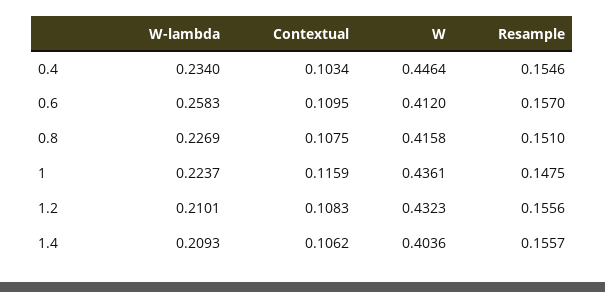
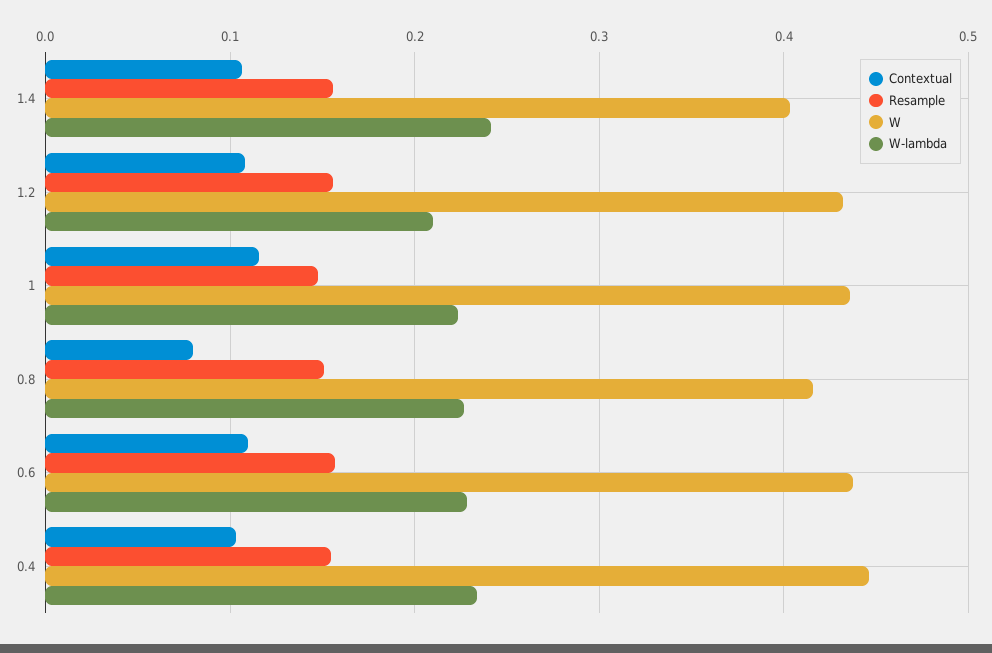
  {
    "W-lambda": {
      "0.4": 0.234,
-     "0.6": 0.2583,
+     "0.6": 0.23,
      "0.8": 0.2269,
      "1": 0.2237,
      "1.2": 0.2101,
-     "1.4": 0.2093
+     "1.4": 0.24
    },
    "Contextual": {
      "0.4": 0.1034,
      "0.6": 0.1095,
-     "0.8": 0.1075,
+     "0.8": 0.08,
      "1": 0.1159,
      "1.2": 0.1083,
      "1.4": 0.1062
    },
    "W": {
      "0.4": 0.4464,
-     "0.6": 0.412,
+     "0.6": 0.44,
      "0.8": 0.4158,
      "1": 0.4361,
      "1.2": 0.4323,
      "1.4": 0.4036
    },
    "Resample": {
      "0.4": 0.1546,
      "0.6": 0.157,
      "0.8": 0.151,
      "1": 0.1475,
      "1.2": 0.1556,
      "1.4": 0.1557
    }
  }

